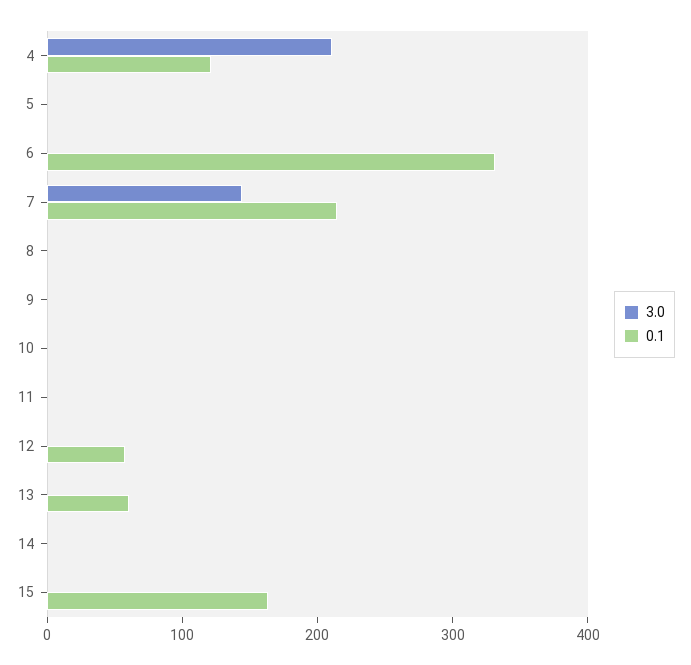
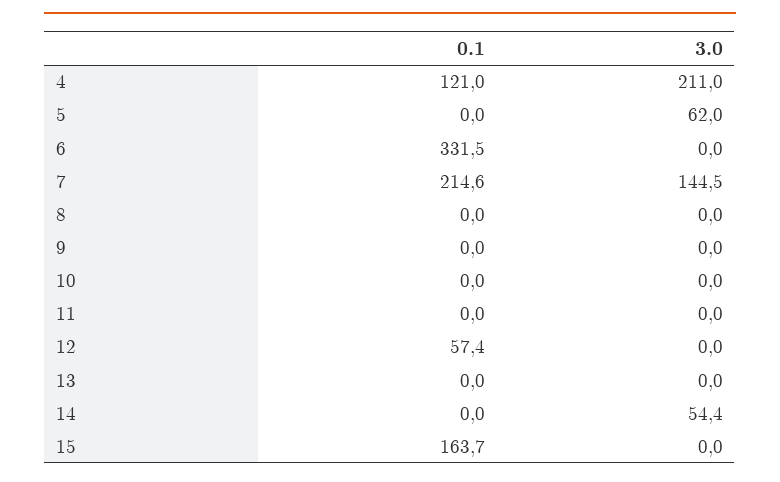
  {
    "3.0": {
      "4": 211,
-     "5": 0,
+     "5": 62,
      "6": 0,
      "7": 144.5,
      "8": 0,
      "9": 0,
      "10": 0,
      "11": 0,
      "12": 0,
      "13": 0,
-     "14": 0,
+     "14": 54.4,
      "15": 0
    },
    "0.1": {
      "4": 121,
      "5": 0,
      "6": 331.5,
      "7": 214.6,
      "8": 0,
      "9": 0,
      "10": 0,
      "11": 0,
      "12": 57.4,
-     "13": 60,
+     "13": 0,
      "14": 0,
      "15": 163.7
    }
  }

